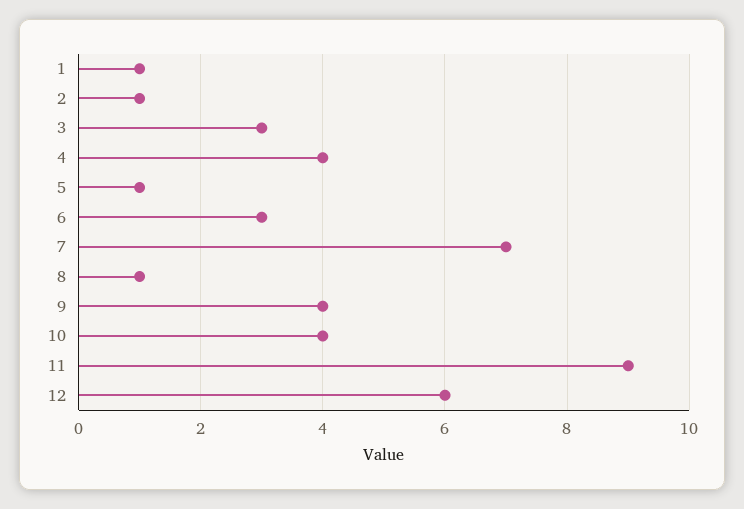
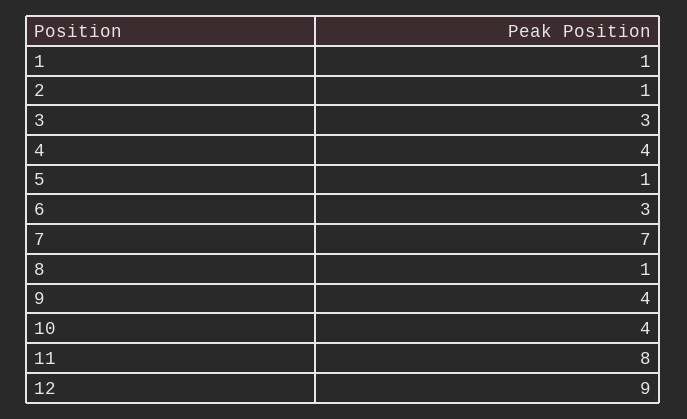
  {
    "1": 1,
    "2": 1,
    "3": 3,
    "4": 4,
    "5": 1,
    "6": 3,
    "7": 7,
    "8": 1,
    "9": 4,
    "10": 4,
-   "11": 9,
+   "11": 8,
-   "12": 6
+   "12": 9
  }

